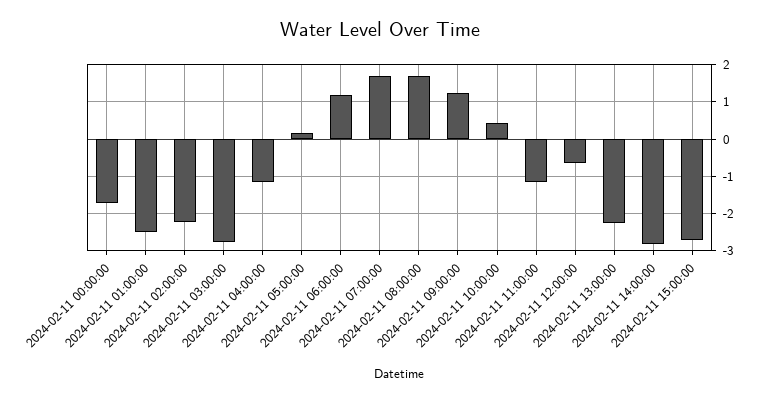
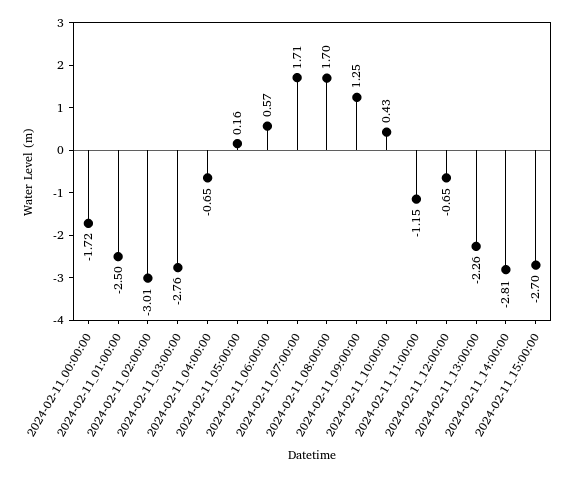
  {
    "2024-02-11 00:00:00": -1.72,
    "2024-02-11 01:00:00": -2.5,
-   "2024-02-11 02:00:00": -2.2,
+   "2024-02-11 02:00:00": -3.01,
    "2024-02-11 03:00:00": -2.76,
-   "2024-02-11 04:00:00": -1.2,
+   "2024-02-11 04:00:00": -0.65,
    "2024-02-11 05:00:00": 0.16,
-   "2024-02-11 06:00:00": 1.2,
+   "2024-02-11 06:00:00": 0.57,
    "2024-02-11 07:00:00": 1.71,
    "2024-02-11 08:00:00": 1.7,
    "2024-02-11 09:00:00": 1.25,
    "2024-02-11 10:00:00": 0.43,
    "2024-02-11 11:00:00": -1.15,
    "2024-02-11 12:00:00": -0.65,
    "2024-02-11 13:00:00": -2.26,
    "2024-02-11 14:00:00": -2.81,
    "2024-02-11 15:00:00": -2.7
  }

